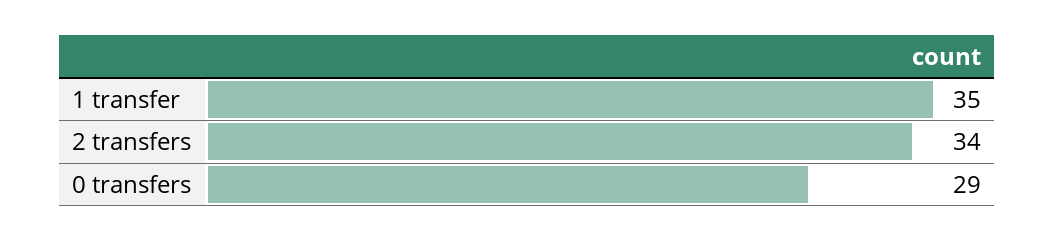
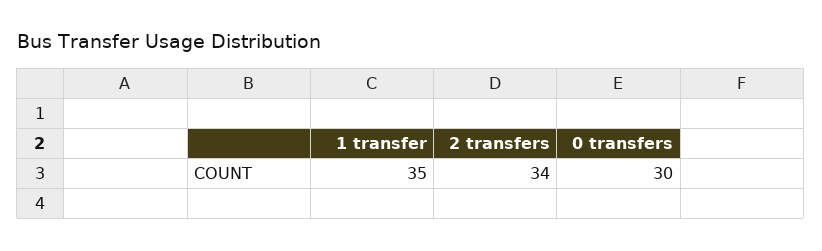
  {
    "1 transfer": 35,
    "2 transfers": 34,
-   "0 transfers": 29
+   "0 transfers": 30
  }

